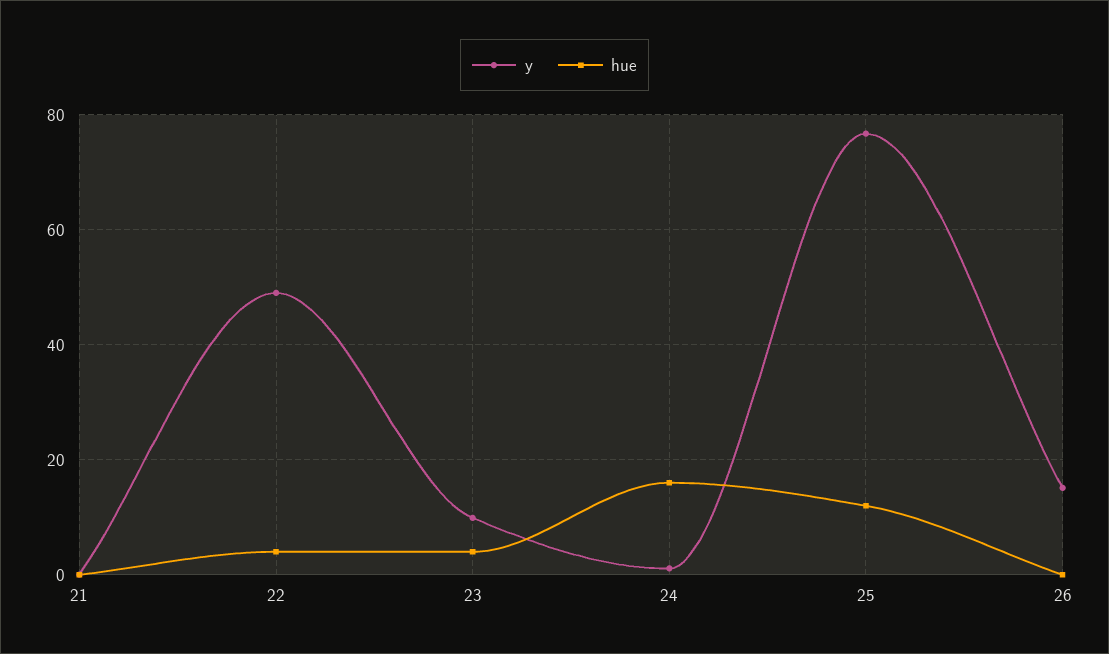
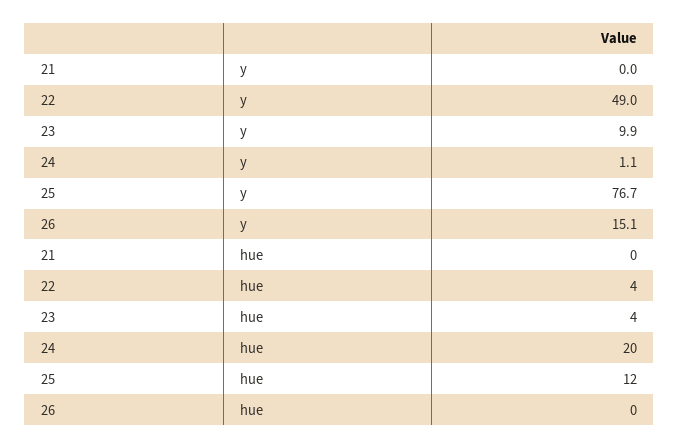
  {
    "y": {
      "21": 0,
      "22": 49,
      "23": 9.9,
      "24": 1.1,
      "25": 76.7,
      "26": 15.1
    },
    "hue": {
      "21": 0,
      "22": 4,
      "23": 4,
-     "24": 16,
+     "24": 20,
      "25": 12,
      "26": 0
    }
  }

